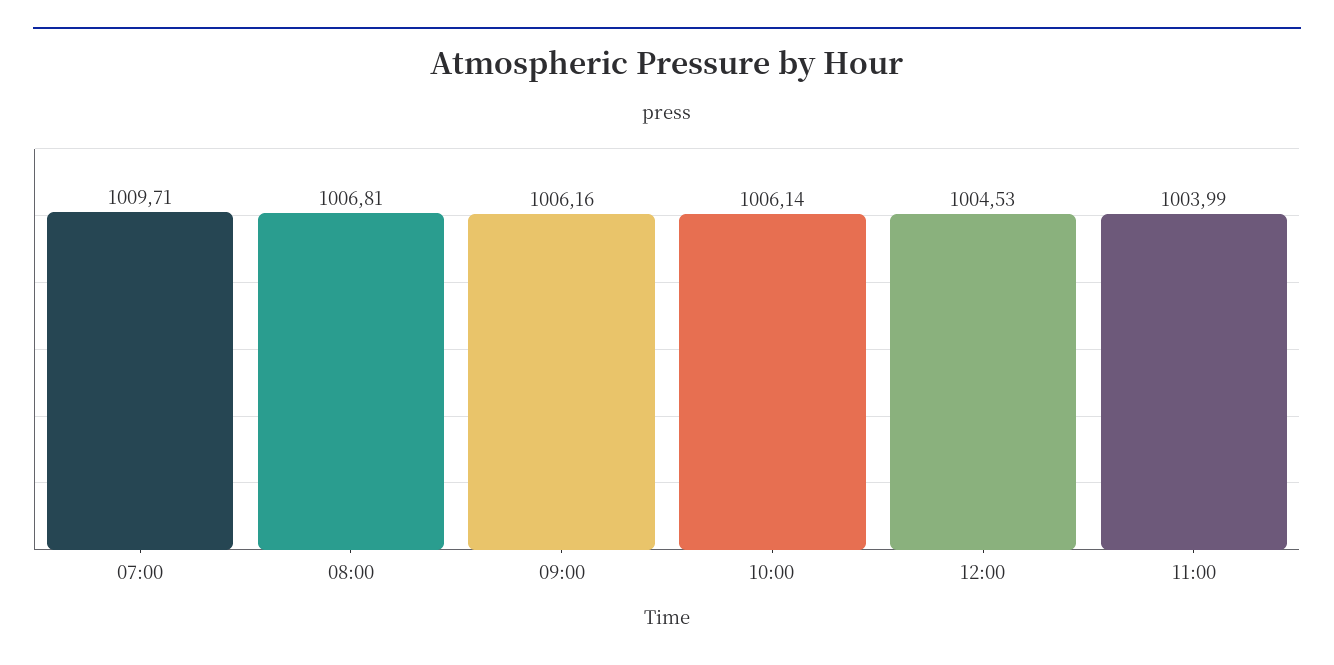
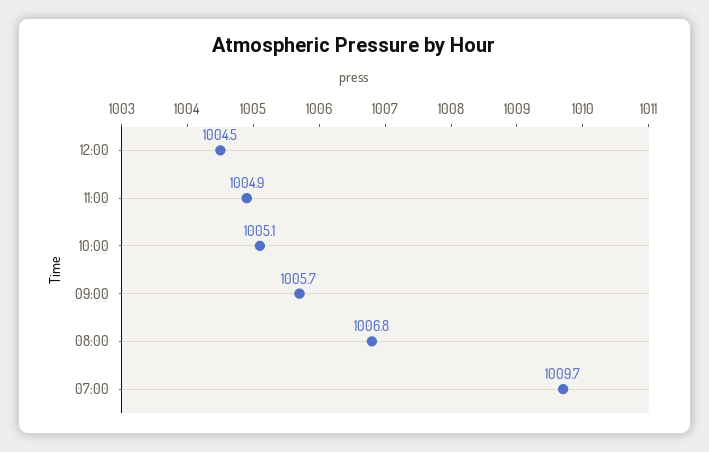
  {
    "07:00": 1009.71,
    "08:00": 1006.81,
-   "09:00": 1006.16,
+   "09:00": 1005.7,
-   "10:00": 1006.14,
+   "10:00": 1005.1,
    "12:00": 1004.53,
-   "11:00": 1003.99
+   "11:00": 1004.9
  }

